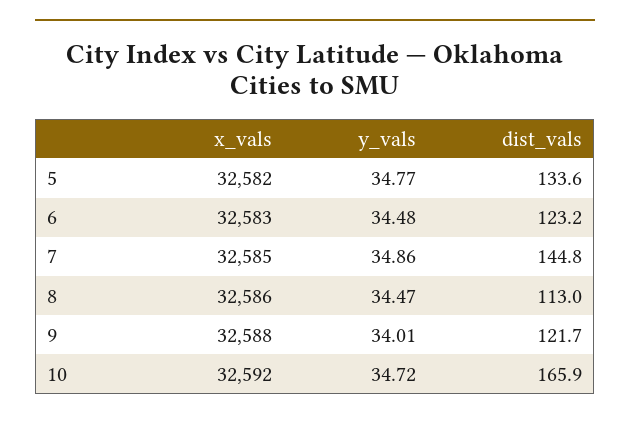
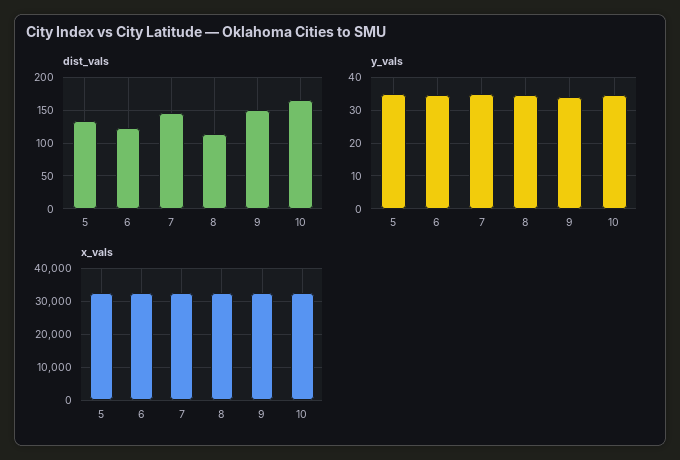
  {
    "x_vals": {
      "5": 32582,
      "6": 32583,
      "7": 32585,
      "8": 32586,
      "9": 32588,
      "10": 32592
    },
    "y_vals": {
      "5": 34.77,
      "6": 34.48,
      "7": 34.86,
      "8": 34.47,
      "9": 34.01,
      "10": 34.72
    },
    "dist_vals": {
      "5": 133.6,
      "6": 123.2,
      "7": 144.8,
      "8": 113,
-     "9": 121.7,
+     "9": 150,
      "10": 165.9
    }
  }

